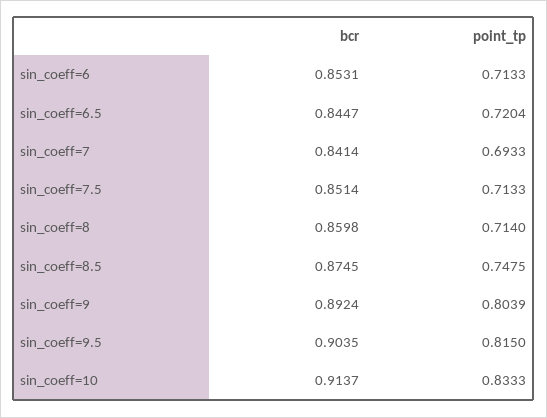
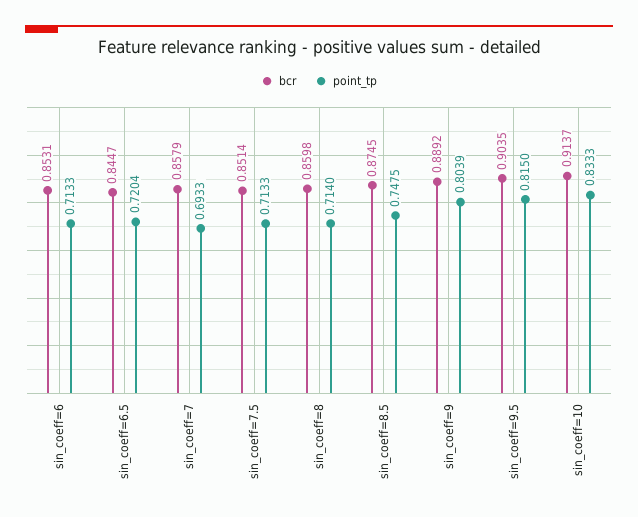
  {
    "bcr": {
      "sin_coeff=6": 0.8531,
      "sin_coeff=6.5": 0.8447,
-     "sin_coeff=7": 0.8414,
+     "sin_coeff=7": 0.8579,
      "sin_coeff=7.5": 0.8514,
      "sin_coeff=8": 0.8598,
      "sin_coeff=8.5": 0.8745,
-     "sin_coeff=9": 0.8924,
+     "sin_coeff=9": 0.8892,
      "sin_coeff=9.5": 0.9035,
      "sin_coeff=10": 0.9137
    },
    "point_tp": {
      "sin_coeff=6": 0.7133,
      "sin_coeff=6.5": 0.7204,
      "sin_coeff=7": 0.6933,
      "sin_coeff=7.5": 0.7133,
      "sin_coeff=8": 0.714,
      "sin_coeff=8.5": 0.7475,
      "sin_coeff=9": 0.8039,
      "sin_coeff=9.5": 0.815,
      "sin_coeff=10": 0.8333
    }
  }

